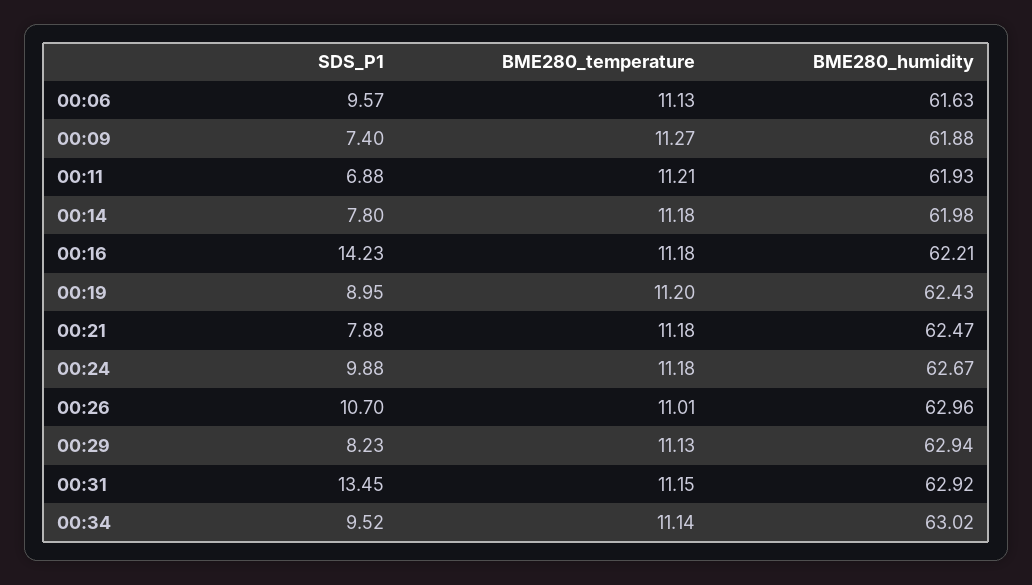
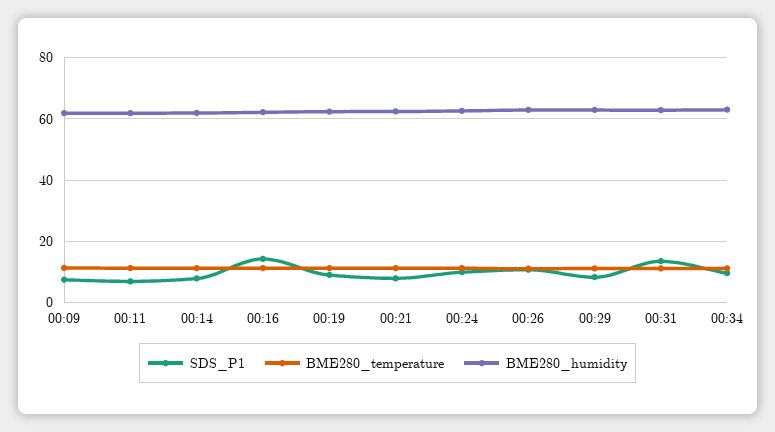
  {
    "SDS_P1": {
-     "00:06": 9.57,
      "00:09": 7.4,
      "00:11": 6.88,
      "00:14": 7.8,
      "00:16": 14.23,
      "00:19": 8.95,
      "00:21": 7.88,
      "00:24": 9.88,
      "00:26": 10.7,
      "00:29": 8.23,
      "00:31": 13.45,
      "00:34": 9.52
    },
    "BME280_temperature": {
-     "00:06": 11.13,
      "00:09": 11.27,
      "00:11": 11.21,
      "00:14": 11.18,
      "00:16": 11.18,
      "00:19": 11.2,
      "00:21": 11.18,
      "00:24": 11.18,
      "00:26": 11.01,
      "00:29": 11.13,
      "00:31": 11.15,
      "00:34": 11.14
    },
    "BME280_humidity": {
-     "00:06": 61.63,
      "00:09": 61.88,
      "00:11": 61.93,
      "00:14": 61.98,
      "00:16": 62.21,
      "00:19": 62.43,
      "00:21": 62.47,
      "00:24": 62.67,
      "00:26": 62.96,
      "00:29": 62.94,
      "00:31": 62.92,
      "00:34": 63.02
    }
  }

